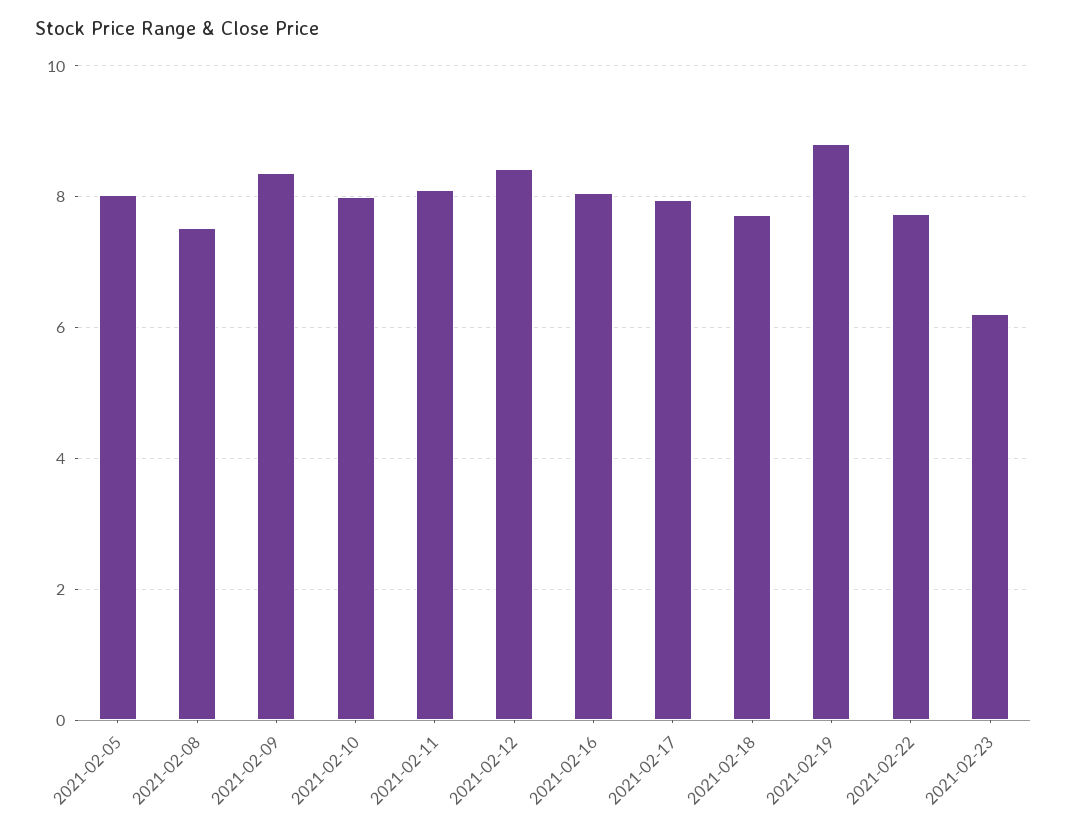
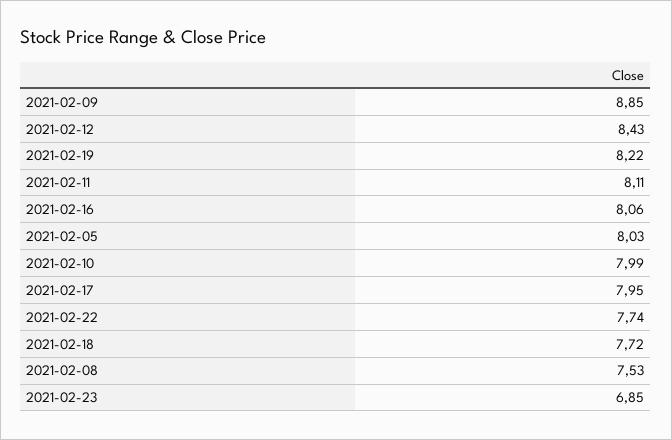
  {
    "2021-02-05": 8.03,
    "2021-02-08": 7.53,
-   "2021-02-09": 8.4,
+   "2021-02-09": 8.85,
    "2021-02-10": 7.99,
    "2021-02-11": 8.11,
    "2021-02-12": 8.43,
    "2021-02-16": 8.06,
    "2021-02-17": 7.95,
    "2021-02-18": 7.72,
-   "2021-02-19": 8.8,
+   "2021-02-19": 8.22,
    "2021-02-22": 7.74,
-   "2021-02-23": 6.2
+   "2021-02-23": 6.85
  }

